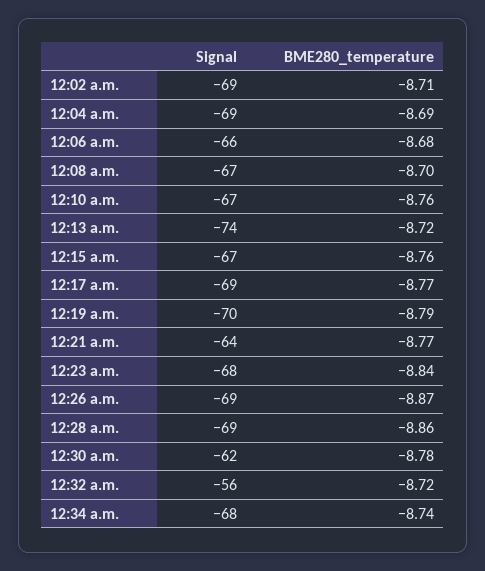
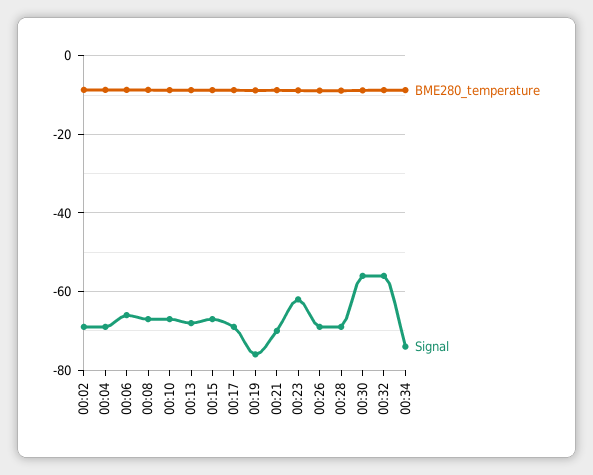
  {
    "Signal": {
      "12:02 a.m.": -69,
      "12:04 a.m.": -69,
      "12:06 a.m.": -66,
      "12:08 a.m.": -67,
      "12:10 a.m.": -67,
-     "12:13 a.m.": -74,
+     "12:13 a.m.": -68,
      "12:15 a.m.": -67,
      "12:17 a.m.": -69,
-     "12:19 a.m.": -70,
+     "12:19 a.m.": -76,
-     "12:21 a.m.": -64,
+     "12:21 a.m.": -70,
-     "12:23 a.m.": -68,
+     "12:23 a.m.": -62,
      "12:26 a.m.": -69,
      "12:28 a.m.": -69,
-     "12:30 a.m.": -62,
+     "12:30 a.m.": -56,
      "12:32 a.m.": -56,
-     "12:34 a.m.": -68
+     "12:34 a.m.": -74
    },
    "BME280_temperature": {
      "12:02 a.m.": -8.71,
      "12:04 a.m.": -8.69,
      "12:06 a.m.": -8.68,
      "12:08 a.m.": -8.7,
      "12:10 a.m.": -8.76,
      "12:13 a.m.": -8.72,
      "12:15 a.m.": -8.76,
      "12:17 a.m.": -8.77,
      "12:19 a.m.": -8.79,
      "12:21 a.m.": -8.77,
      "12:23 a.m.": -8.84,
      "12:26 a.m.": -8.87,
      "12:28 a.m.": -8.86,
      "12:30 a.m.": -8.78,
      "12:32 a.m.": -8.72,
      "12:34 a.m.": -8.74
    }
  }

